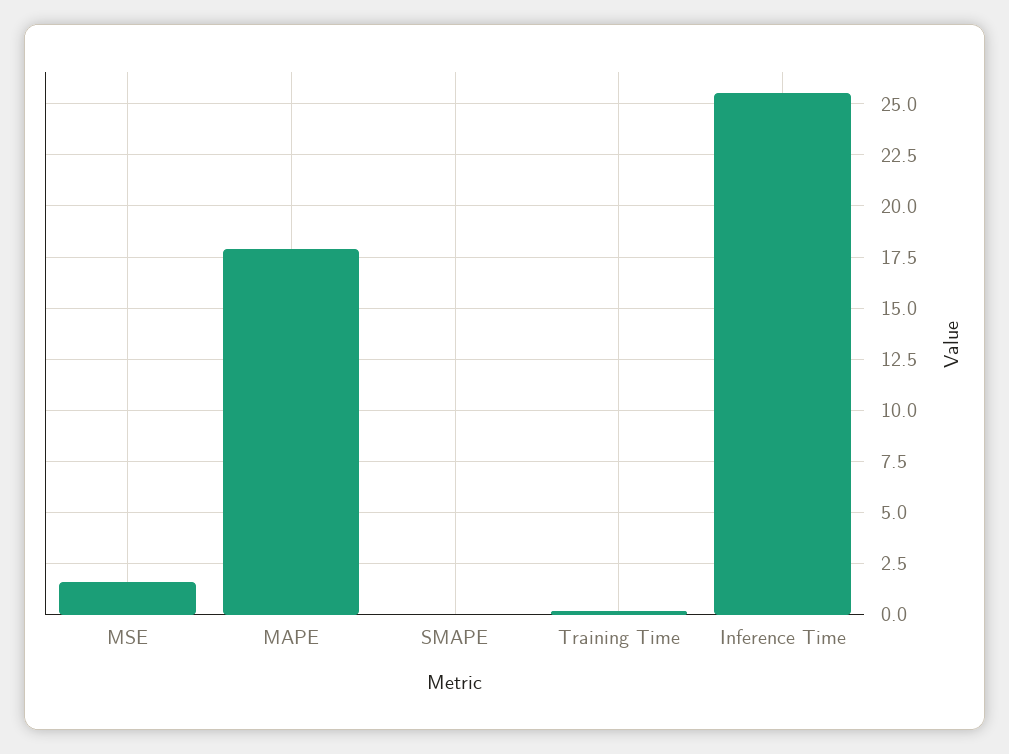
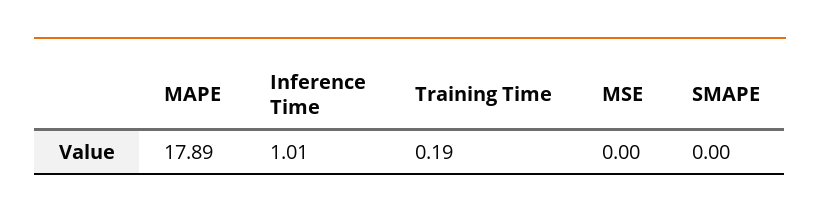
  {
-   "MSE": 1.5,
+   "MSE": 0,
    "MAPE": 17.89,
    "SMAPE": 0,
    "Training Time": 0.19,
-   "Inference Time": 25.5
+   "Inference Time": 1.01
  }

